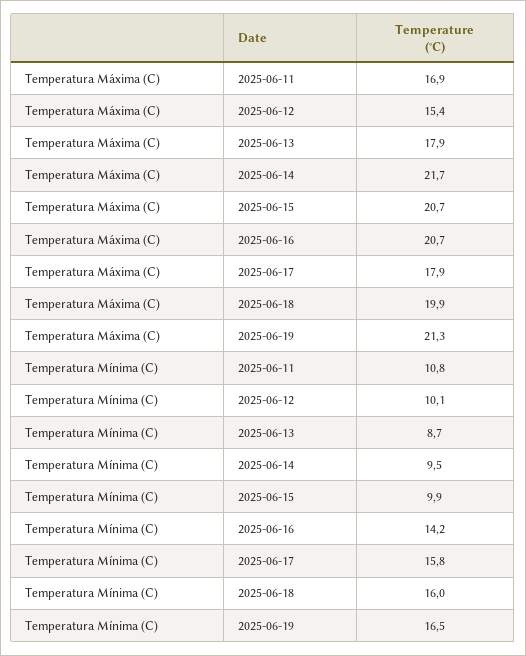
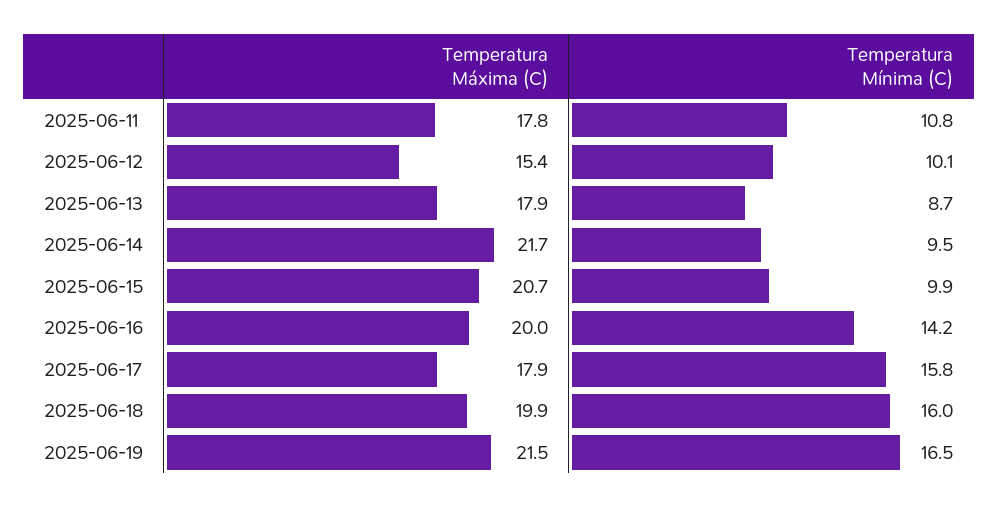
  {
    "Temperatura Máxima (C)": {
-     "2025-06-11": 16.9,
+     "2025-06-11": 17.8,
      "2025-06-12": 15.4,
      "2025-06-13": 17.9,
      "2025-06-14": 21.7,
      "2025-06-15": 20.7,
-     "2025-06-16": 20.7,
+     "2025-06-16": 20,
      "2025-06-17": 17.9,
      "2025-06-18": 19.9,
-     "2025-06-19": 21.3
+     "2025-06-19": 21.5
    },
    "Temperatura Mínima (C)": {
      "2025-06-11": 10.8,
      "2025-06-12": 10.1,
      "2025-06-13": 8.7,
      "2025-06-14": 9.5,
      "2025-06-15": 9.9,
      "2025-06-16": 14.2,
      "2025-06-17": 15.8,
      "2025-06-18": 16,
      "2025-06-19": 16.5
    }
  }

